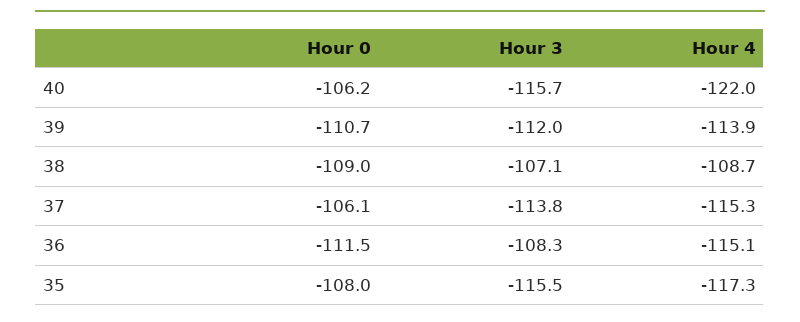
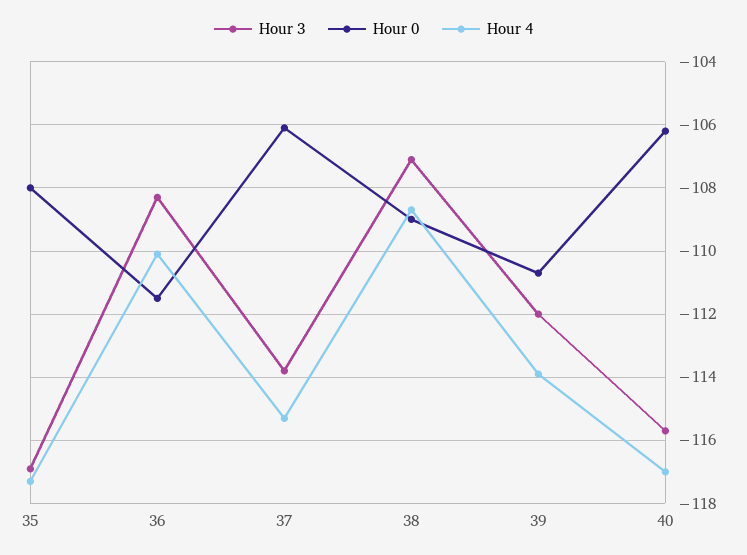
  {
    "Hour 0": {
      "40": -106.2,
      "39": -110.7,
      "38": -109,
      "37": -106.1,
      "36": -111.5,
      "35": -108
    },
    "Hour 3": {
      "40": -115.7,
      "39": -112,
      "38": -107.1,
      "37": -113.8,
      "36": -108.3,
-     "35": -115.5
+     "35": -117
    },
    "Hour 4": {
-     "40": -122,
+     "40": -117,
      "39": -113.9,
      "38": -108.7,
      "37": -115.3,
-     "36": -115.1,
+     "36": -110,
      "35": -117.3
    }
  }

